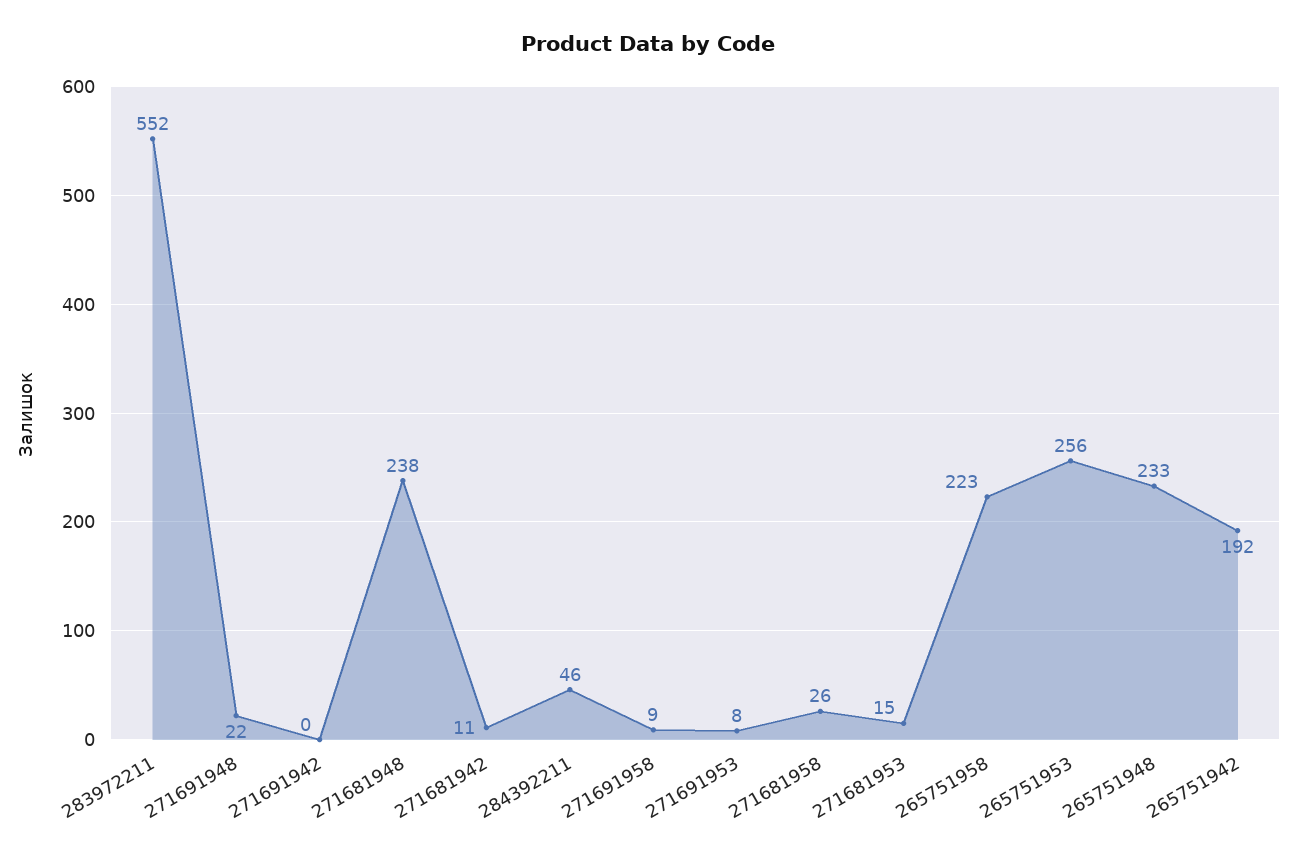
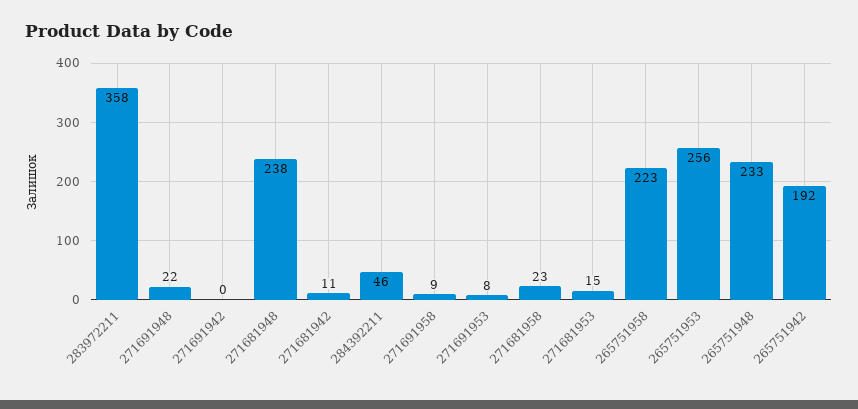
  {
-   "283972211": 552,
+   "283972211": 358,
    "271691948": 22,
    "271691942": 0,
    "271681948": 238,
    "271681942": 11,
    "284392211": 46,
    "271691958": 9,
    "271691953": 8,
-   "271681958": 26,
+   "271681958": 23,
    "271681953": 15,
    "265751958": 223,
    "265751953": 256,
    "265751948": 233,
    "265751942": 192
  }

